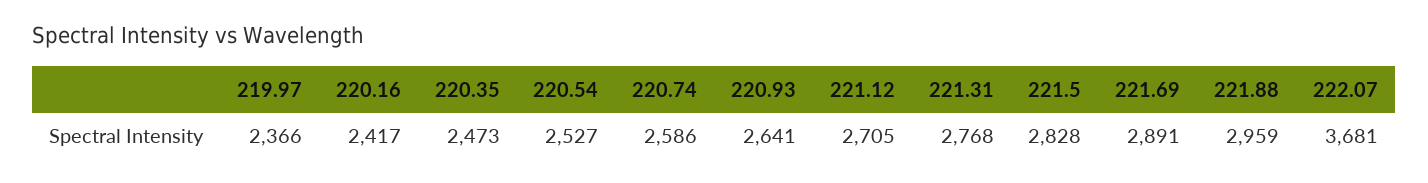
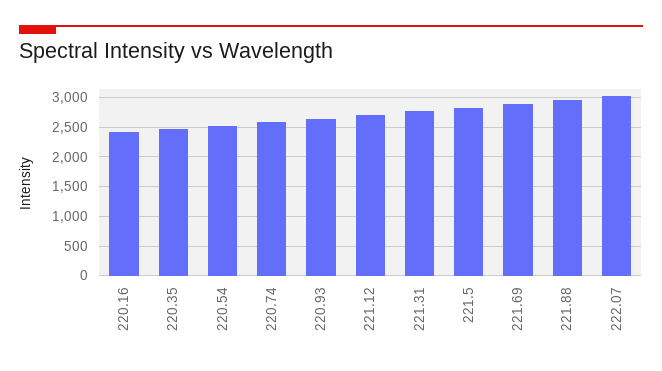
  {
-   "219.97": 2366,
    "220.16": 2417,
    "220.35": 2473,
    "220.54": 2527,
    "220.74": 2586,
    "220.93": 2641,
    "221.12": 2705,
    "221.31": 2768,
    "221.5": 2828,
    "221.69": 2891,
    "221.88": 2959,
-   "222.07": 3681
+   "222.07": 3000
  }

